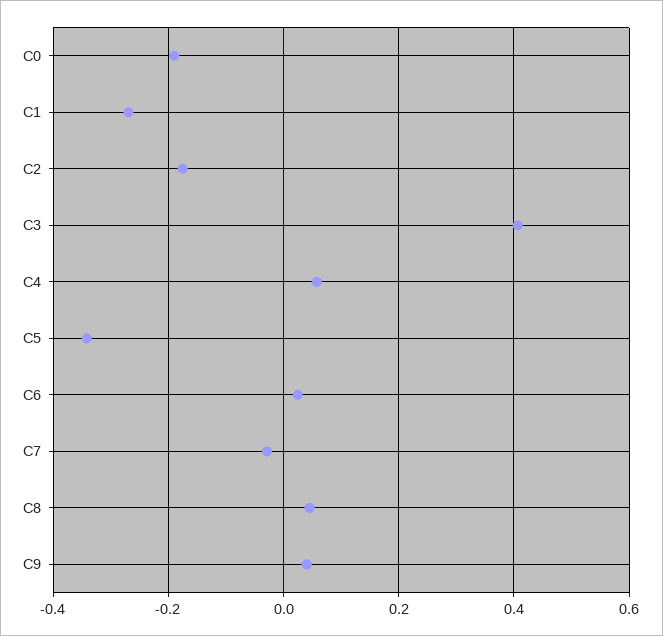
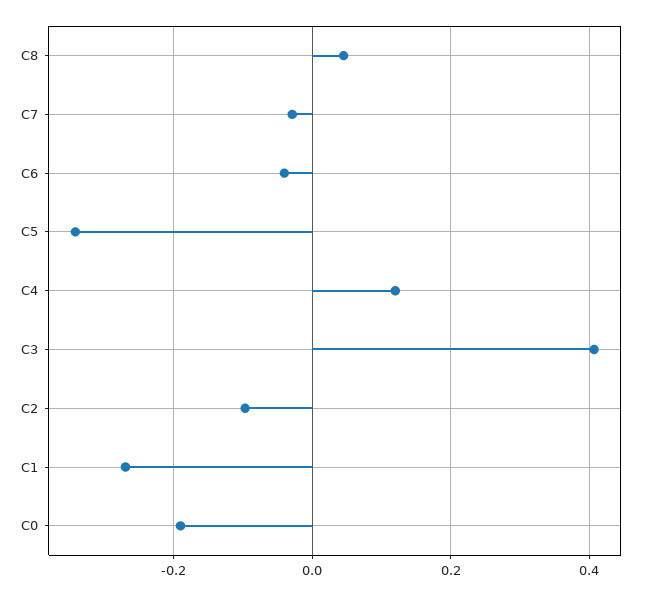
  {
    "C0": -0.18,
    "C1": -0.26,
-   "C2": -0.18,
+   "C2": -0.1,
    "C3": 0.4,
-   "C4": 0.06,
+   "C4": 0.12,
    "C5": -0.34,
-   "C6": 0.02,
+   "C6": -0.04,
    "C7": -0.02,
-   "C8": 0.04,
+   "C8": 0.04
-   "C9": 0.04
  }

